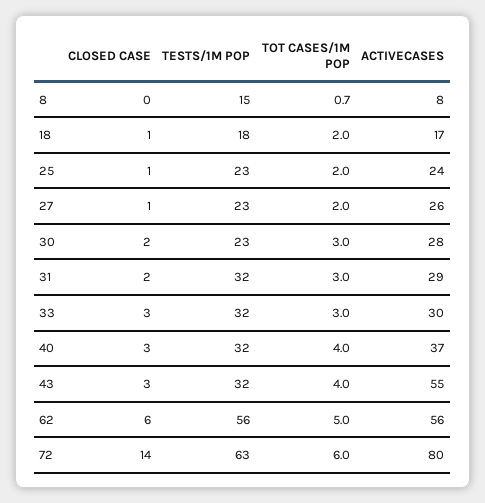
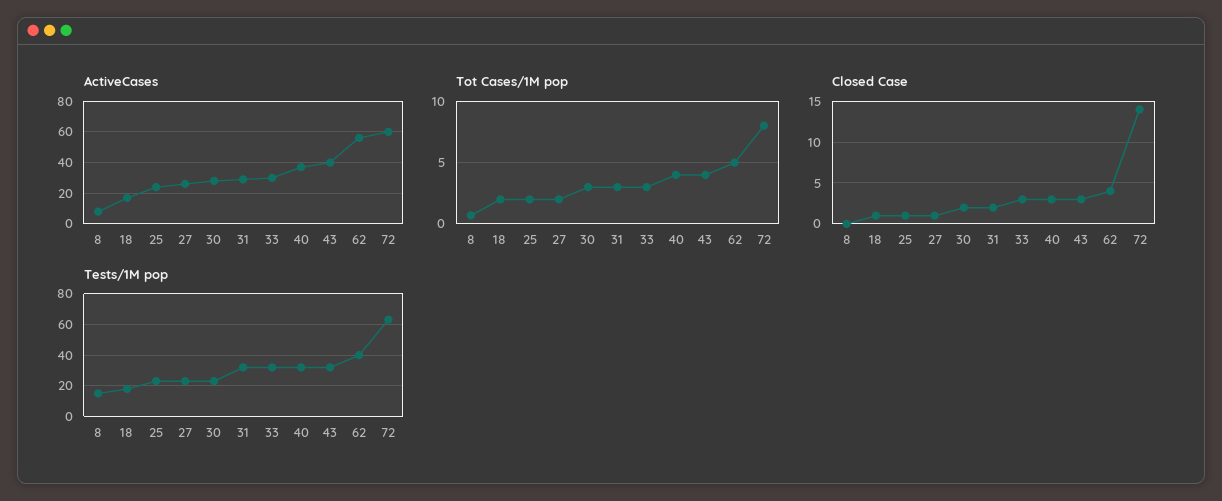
  {
    "CLOSED CASE": {
      "8": 0,
      "18": 1,
      "25": 1,
      "27": 1,
      "30": 2,
      "31": 2,
      "33": 3,
      "40": 3,
      "43": 3,
-     "62": 6,
+     "62": 4,
      "72": 14
    },
    "TESTS/1M POP": {
      "8": 15,
      "18": 18,
      "25": 23,
      "27": 23,
      "30": 23,
      "31": 32,
      "33": 32,
      "40": 32,
      "43": 32,
-     "62": 56,
+     "62": 40,
      "72": 63
    },
    "TOT CASES/1M POP": {
      "8": 0.7,
      "18": 2,
      "25": 2,
      "27": 2,
      "30": 3,
      "31": 3,
      "33": 3,
      "40": 4,
      "43": 4,
      "62": 5,
-     "72": 6
+     "72": 8
    },
    "ACTIVECASES": {
      "8": 8,
      "18": 17,
      "25": 24,
      "27": 26,
      "30": 28,
      "31": 29,
      "33": 30,
      "40": 37,
-     "43": 55,
+     "43": 40,
      "62": 56,
-     "72": 80
+     "72": 60
    }
  }

